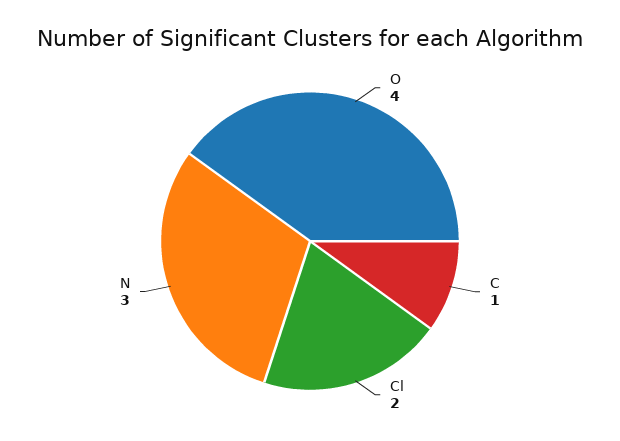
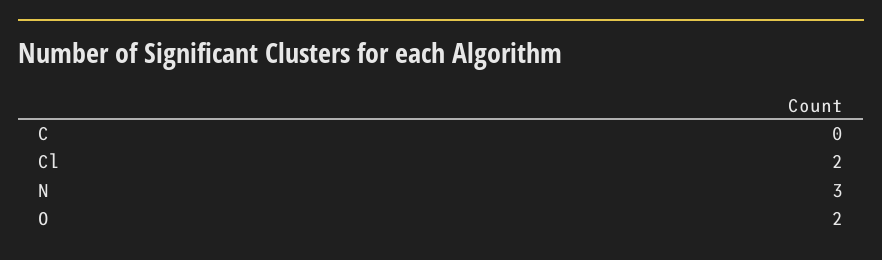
  {
-   "O": 4,
+   "O": 2,
-   "C": 1,
+   "C": 0,
    "Cl": 2,
    "N": 3
  }

